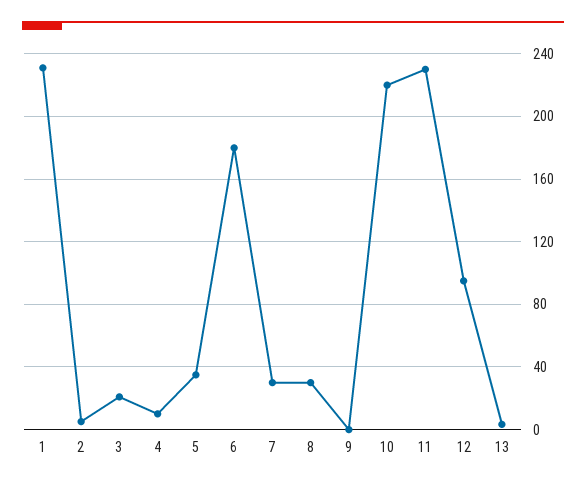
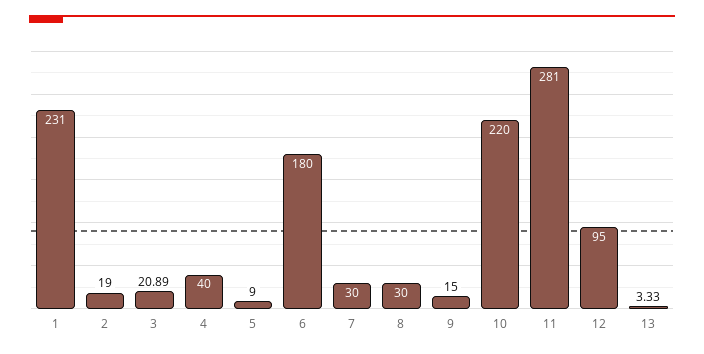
  {
    "1": 231,
-   "2": 5,
+   "2": 19,
    "3": 20.89,
-   "4": 10,
+   "4": 40,
-   "5": 35,
+   "5": 9,
    "6": 180,
    "7": 30,
    "8": 30,
-   "9": 0,
+   "9": 15,
    "10": 220,
-   "11": 230,
+   "11": 281,
    "12": 95,
    "13": 3.33
  }

